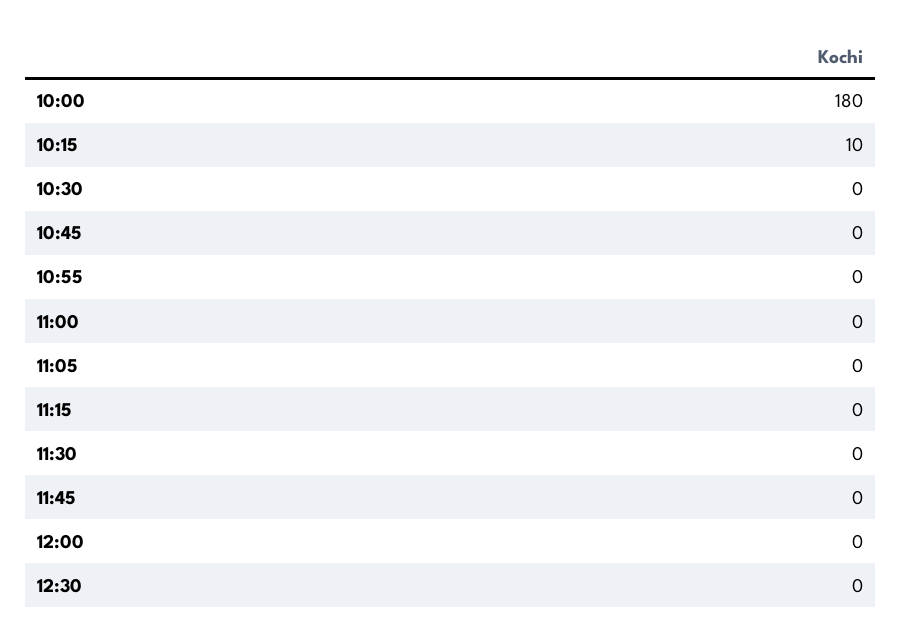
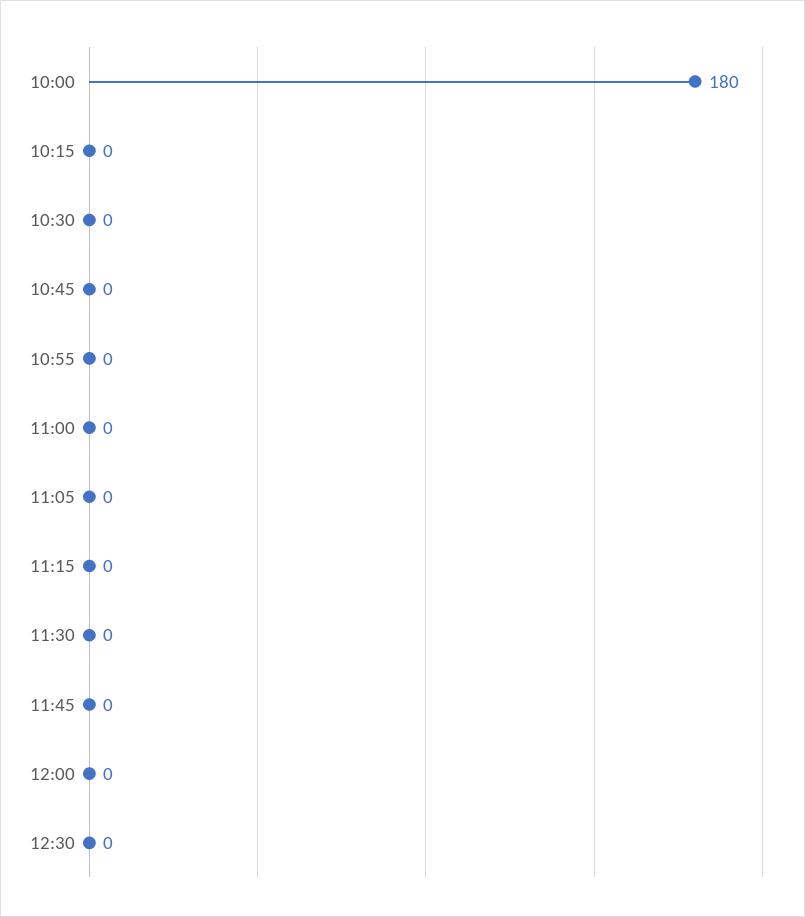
  {
    "10:00": 180,
-   "10:15": 10,
+   "10:15": 0,
    "10:30": 0,
    "10:45": 0,
    "10:55": 0,
    "11:00": 0,
    "11:05": 0,
    "11:15": 0,
    "11:30": 0,
    "11:45": 0,
    "12:00": 0,
    "12:30": 0
  }

